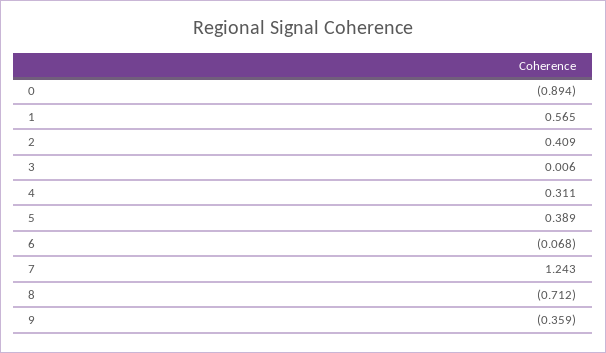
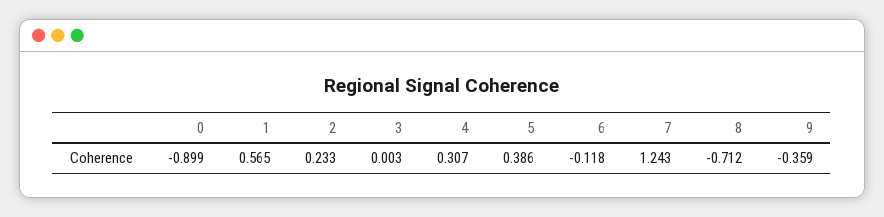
  {
-   "0": -0.894,
+   "0": -0.899,
    "1": 0.565,
-   "2": 0.409,
+   "2": 0.233,
-   "3": 0.006,
+   "3": 0.003,
-   "4": 0.311,
+   "4": 0.307,
-   "5": 0.389,
+   "5": 0.386,
-   "6": -0.068,
+   "6": -0.118,
    "7": 1.243,
    "8": -0.712,
    "9": -0.359
  }

